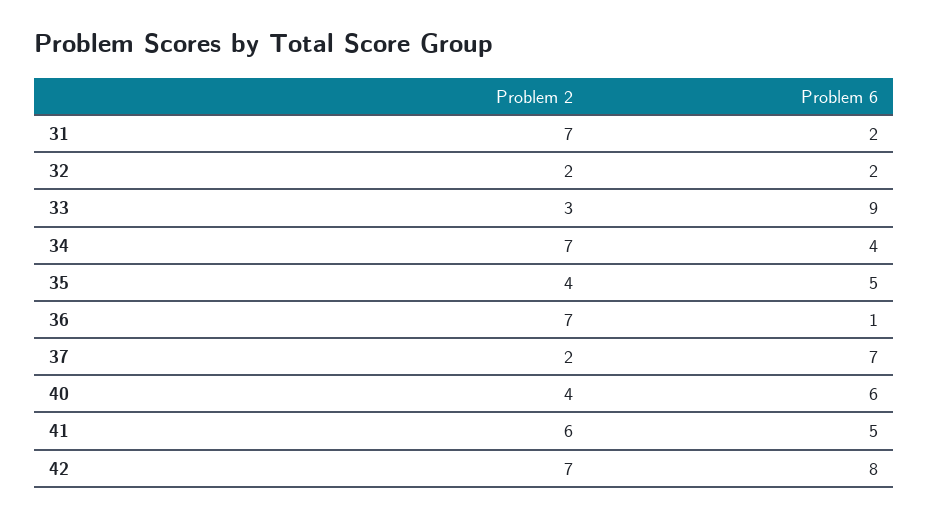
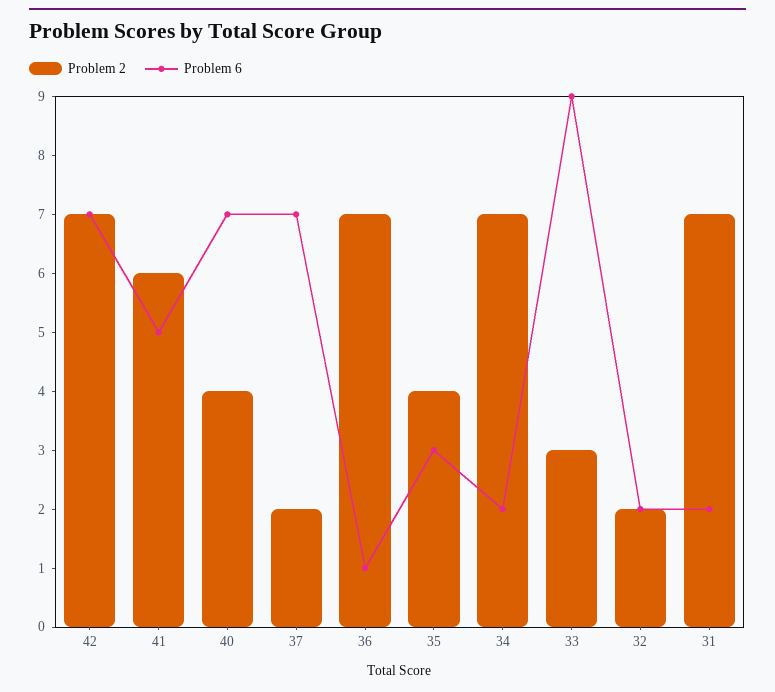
  {
    "Problem 2": {
      "31": 7,
      "32": 2,
      "33": 3,
      "34": 7,
      "35": 4,
      "36": 7,
      "37": 2,
      "40": 4,
      "41": 6,
      "42": 7
    },
    "Problem 6": {
      "31": 2,
      "32": 2,
      "33": 9,
-     "34": 4,
+     "34": 2,
-     "35": 5,
+     "35": 3,
      "36": 1,
      "37": 7,
-     "40": 6,
+     "40": 7,
      "41": 5,
-     "42": 8
+     "42": 7
    }
  }

